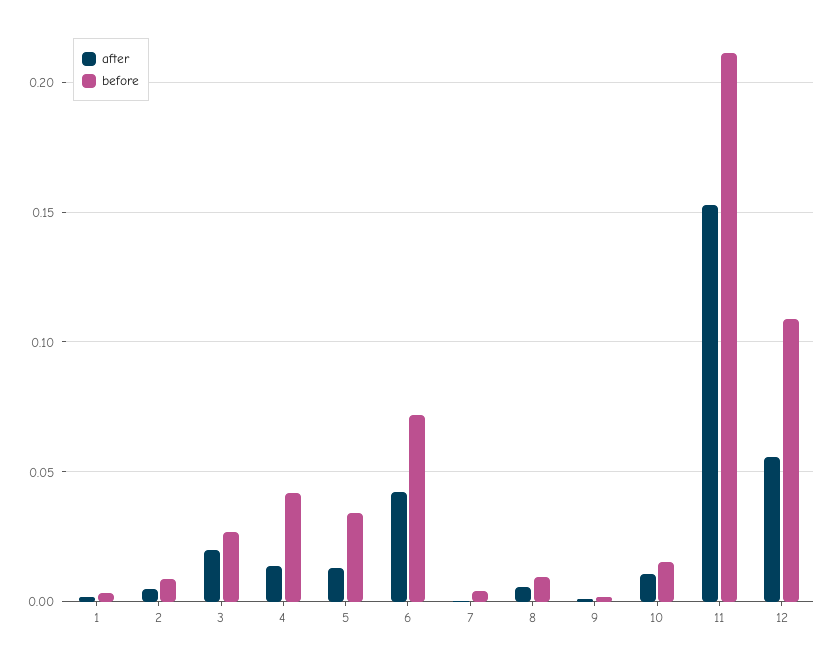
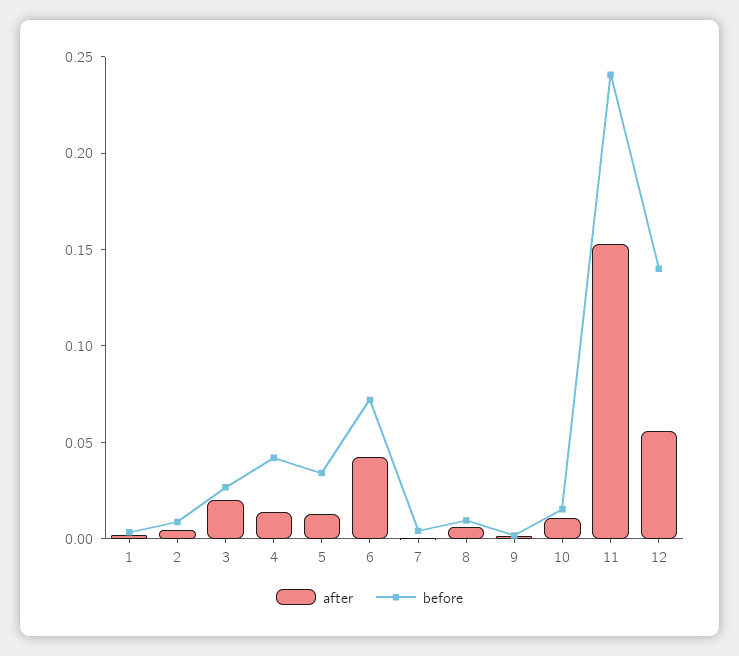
  {
    "after": {
      "1": 0,
      "2": 0.005,
      "3": 0.02,
      "4": 0.015,
      "5": 0.015,
      "6": 0.04,
      "7": 0,
      "8": 0.005,
      "9": 0,
      "10": 0.01,
      "11": 0.155,
      "12": 0.055
    },
    "before": {
      "1": 0.005,
      "2": 0.01,
      "3": 0.025,
      "4": 0.04,
      "5": 0.035,
      "6": 0.07,
      "7": 0.005,
      "8": 0.01,
      "9": 0,
      "10": 0.015,
-     "11": 0.21,
+     "11": 0.24,
-     "12": 0.11
+     "12": 0.14
    }
  }

